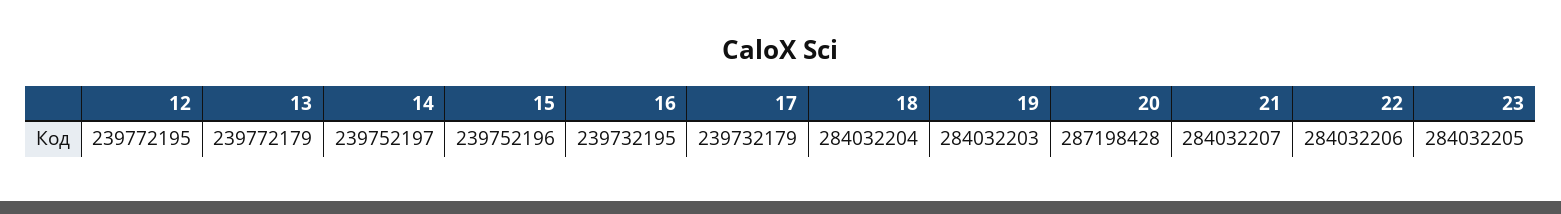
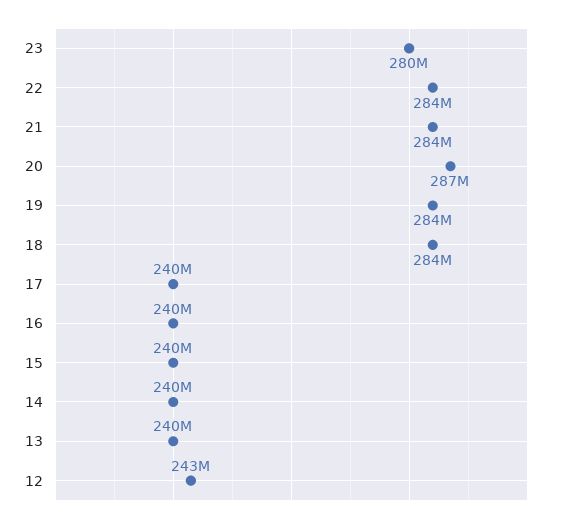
  {
-   "12": 239772195,
+   "12": 243000000,
    "13": 239772179,
    "14": 239752197,
    "15": 239752196,
    "16": 239732195,
    "17": 239732179,
    "18": 284032204,
    "19": 284032203,
    "20": 287198428,
    "21": 284032207,
    "22": 284032206,
-   "23": 284032205
+   "23": 280000000
  }

